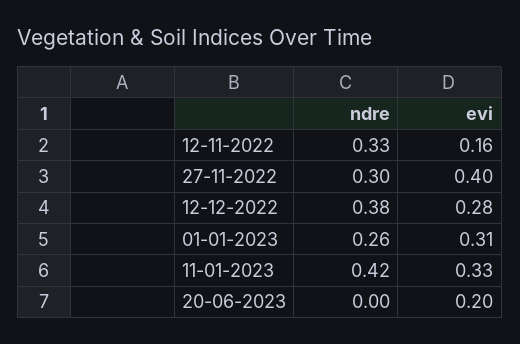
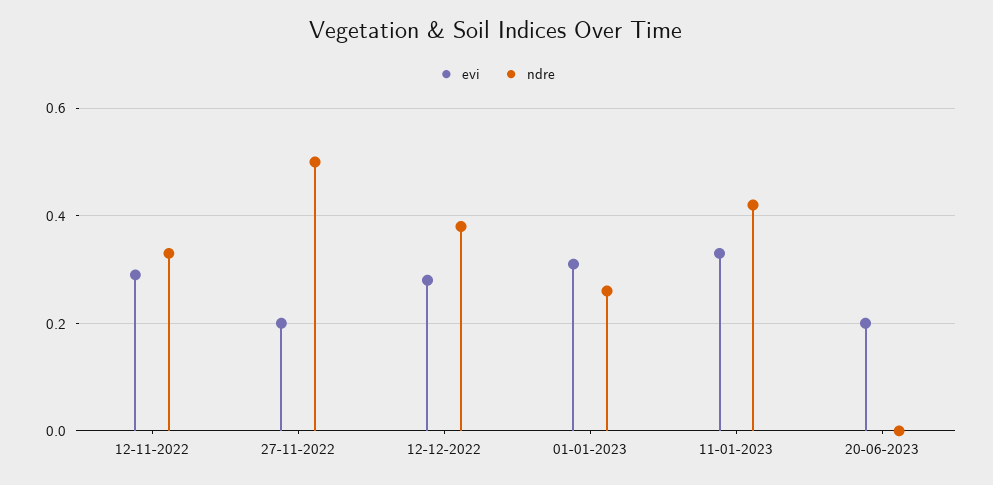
  {
    "ndre": {
      "12-11-2022": 0.33,
-     "27-11-2022": 0.3,
+     "27-11-2022": 0.5,
      "12-12-2022": 0.38,
      "01-01-2023": 0.26,
      "11-01-2023": 0.42,
      "20-06-2023": 0
    },
    "evi": {
-     "12-11-2022": 0.16,
+     "12-11-2022": 0.3,
-     "27-11-2022": 0.4,
+     "27-11-2022": 0.2,
      "12-12-2022": 0.28,
      "01-01-2023": 0.31,
      "11-01-2023": 0.33,
      "20-06-2023": 0.2
    }
  }

